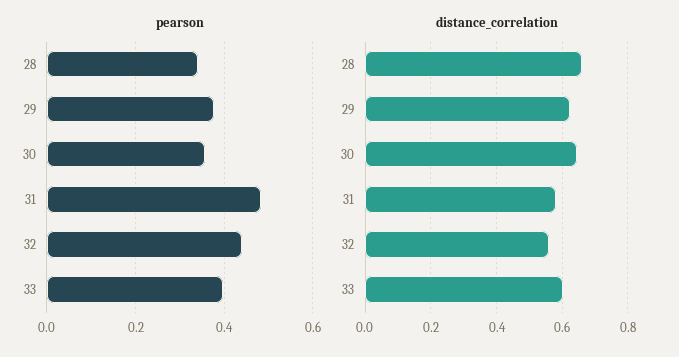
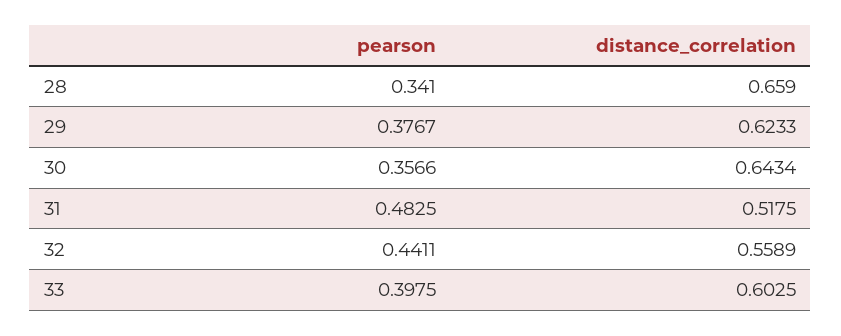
  {
    "pearson": {
      "28": 0.341,
      "29": 0.3767,
      "30": 0.3566,
      "31": 0.4825,
      "32": 0.4411,
      "33": 0.3975
    },
    "distance_correlation": {
      "28": 0.659,
      "29": 0.6233,
      "30": 0.6434,
-     "31": 0.58,
+     "31": 0.5175,
      "32": 0.5589,
      "33": 0.6025
    }
  }

